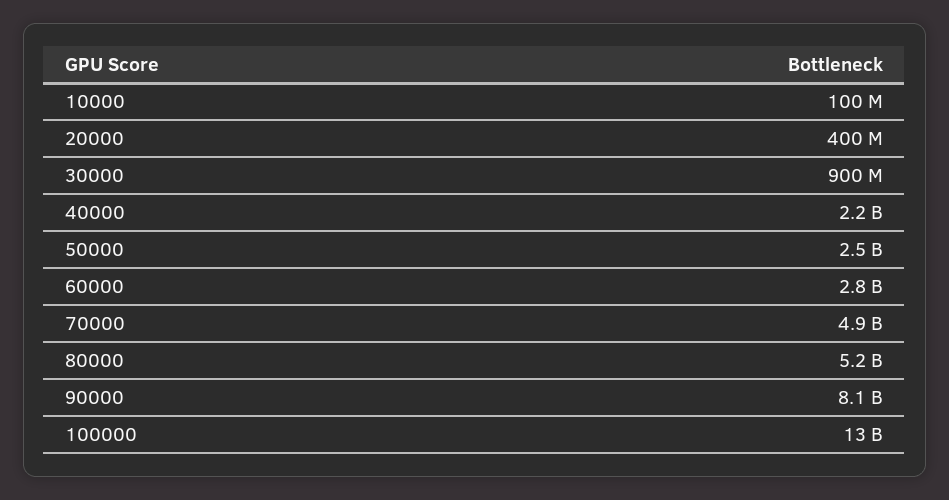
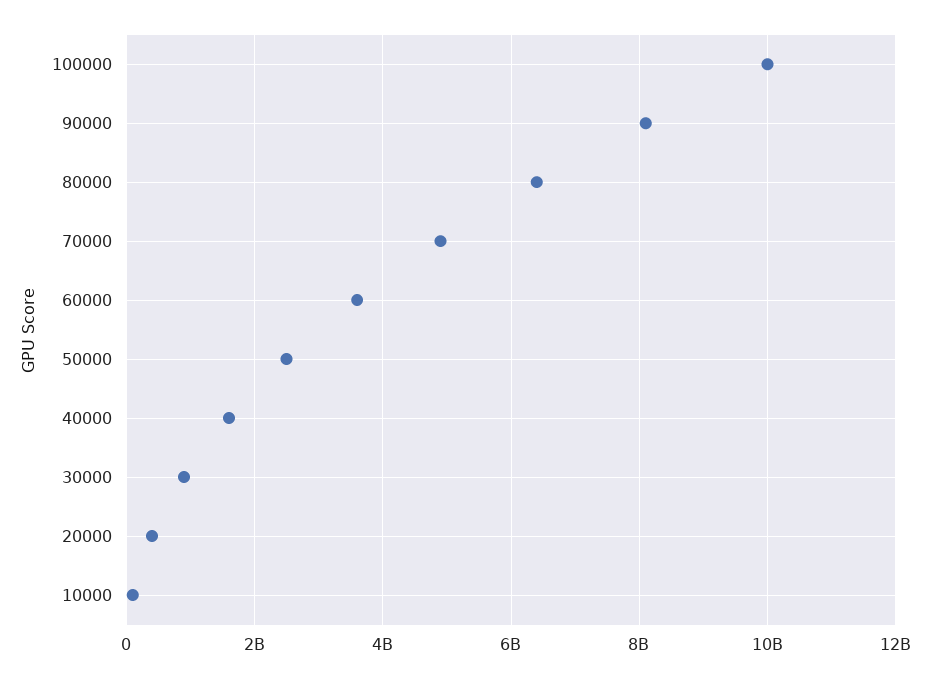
  {
    "10000": 100000000,
    "20000": 400000000,
    "30000": 900000000,
-   "40000": 2200000000,
+   "40000": 1600000000,
    "50000": 2500000000,
-   "60000": 2800000000,
+   "60000": 3600000000,
    "70000": 4900000000,
-   "80000": 5200000000,
+   "80000": 6400000000,
    "90000": 8100000000,
-   "100000": 13000000000
+   "100000": 10000000000
  }

